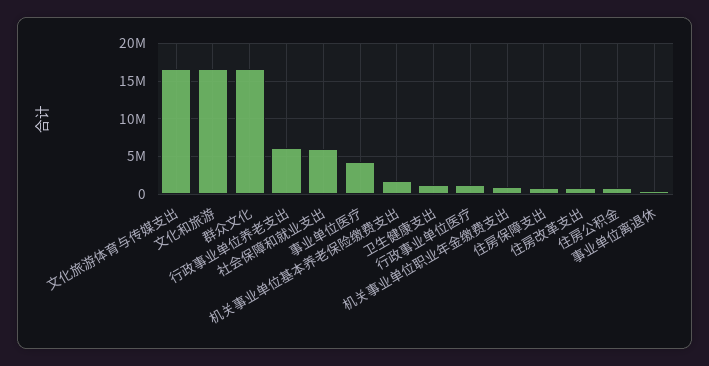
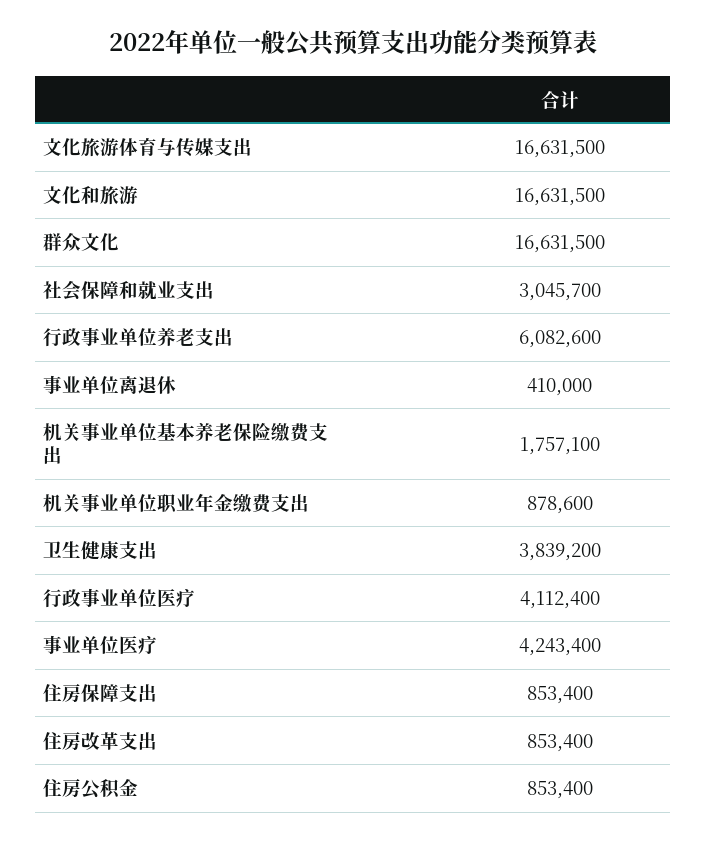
  {
    "文化旅游体育与传媒支出": 16631500,
    "文化和旅游": 16631500,
    "群众文化": 16631500,
    "行政事业单位养老支出": 6082600,
-   "社会保障和就业支出": 6000000,
+   "社会保障和就业支出": 3045700,
    "事业单位医疗": 4243400,
    "机关事业单位基本养老保险缴费支出": 1757100,
-   "卫生健康支出": 1000000,
+   "卫生健康支出": 3839200,
-   "行政事业单位医疗": 1000000,
+   "行政事业单位医疗": 4112400,
    "机关事业单位职业年金缴费支出": 878600,
    "住房保障支出": 853400,
    "住房改革支出": 853400,
    "住房公积金": 853400,
    "事业单位离退休": 410000
  }

